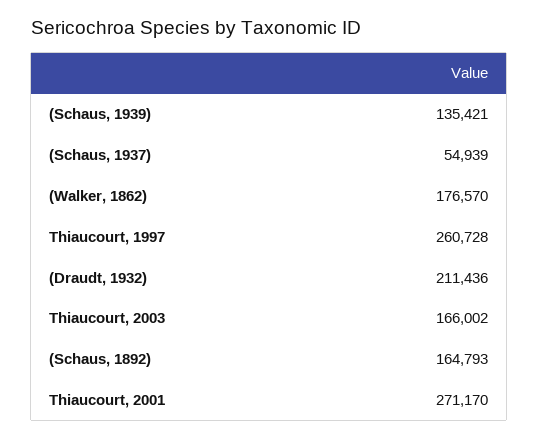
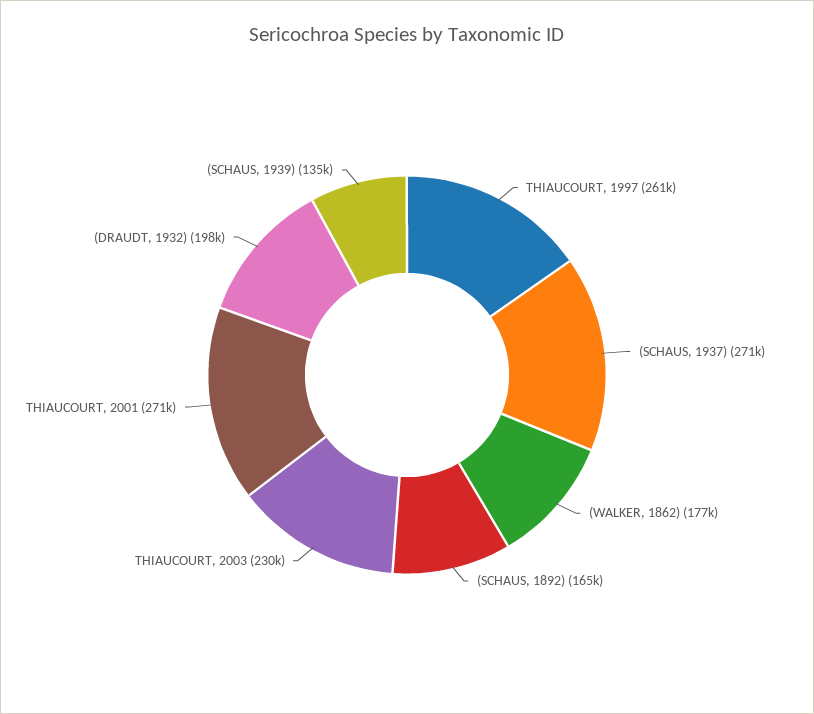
  {
    "(Schaus, 1939)": 135421,
-   "(Schaus, 1937)": 54939,
+   "(Schaus, 1937)": 271000,
    "(Walker, 1862)": 176570,
    "Thiaucourt, 1997": 260728,
-   "(Draudt, 1932)": 211436,
+   "(Draudt, 1932)": 198000,
-   "Thiaucourt, 2003": 166002,
+   "Thiaucourt, 2003": 230000,
    "(Schaus, 1892)": 164793,
    "Thiaucourt, 2001": 271170
  }

